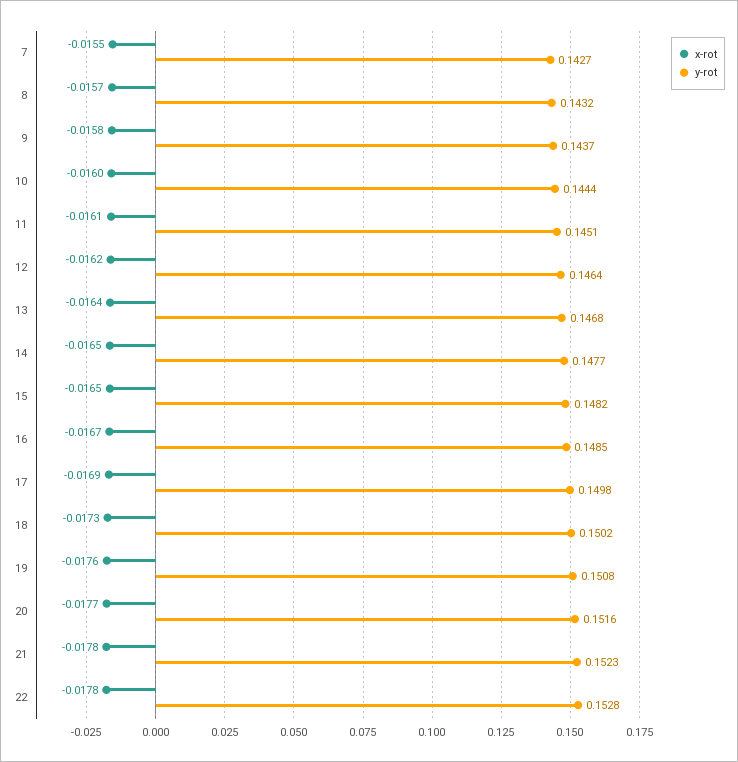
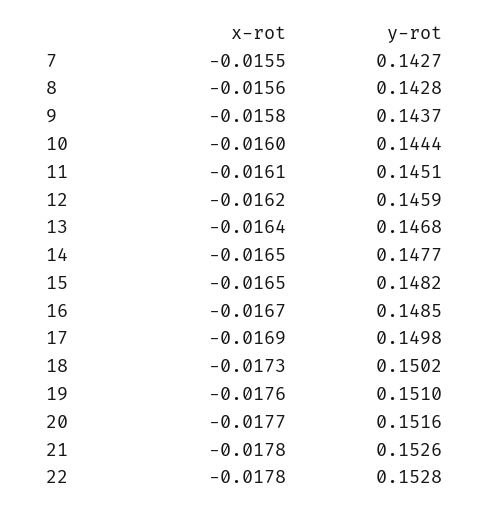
  {
    "x-rot": {
      "7": -0.0155,
-     "8": -0.0157,
+     "8": -0.0156,
      "9": -0.0158,
      "10": -0.016,
      "11": -0.0161,
      "12": -0.0162,
      "13": -0.0164,
      "14": -0.0165,
      "15": -0.0165,
      "16": -0.0167,
      "17": -0.0169,
      "18": -0.0173,
      "19": -0.0176,
      "20": -0.0177,
      "21": -0.0178,
      "22": -0.0178
    },
    "y-rot": {
      "7": 0.1427,
-     "8": 0.1432,
+     "8": 0.1428,
      "9": 0.1437,
      "10": 0.1444,
      "11": 0.1451,
-     "12": 0.1464,
+     "12": 0.1459,
      "13": 0.1468,
      "14": 0.1477,
      "15": 0.1482,
      "16": 0.1485,
      "17": 0.1498,
      "18": 0.1502,
-     "19": 0.1508,
+     "19": 0.151,
      "20": 0.1516,
-     "21": 0.1523,
+     "21": 0.1526,
      "22": 0.1528
    }
  }

